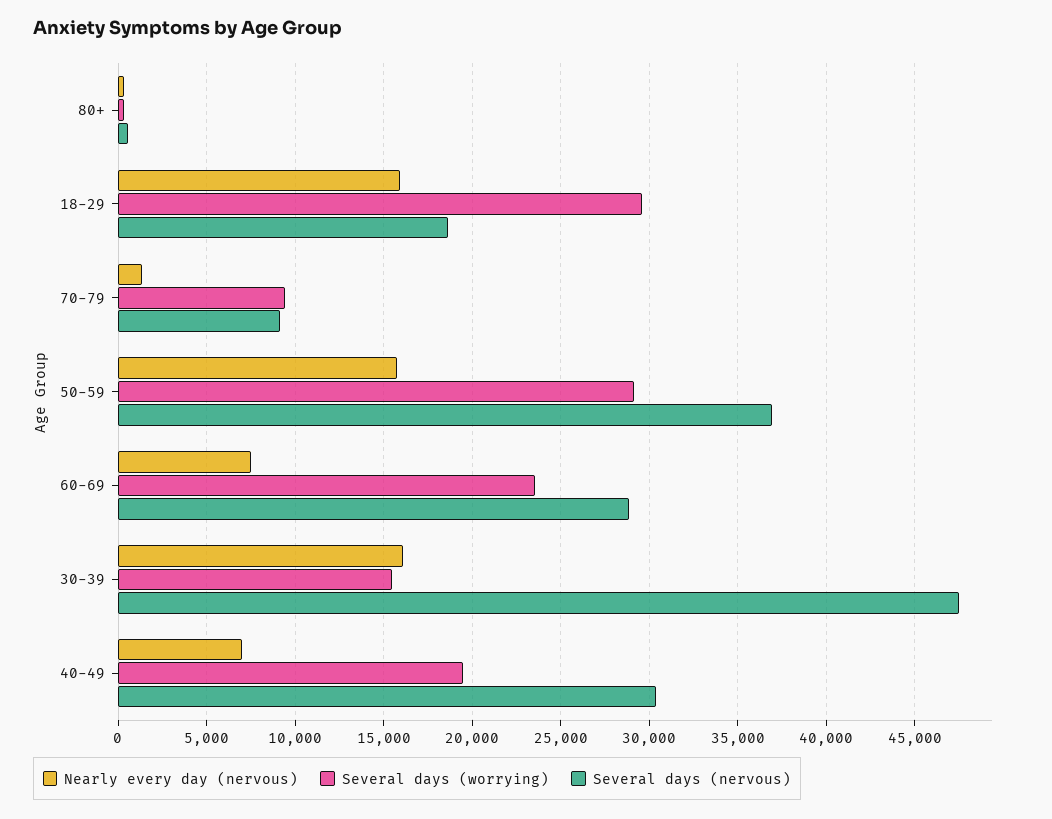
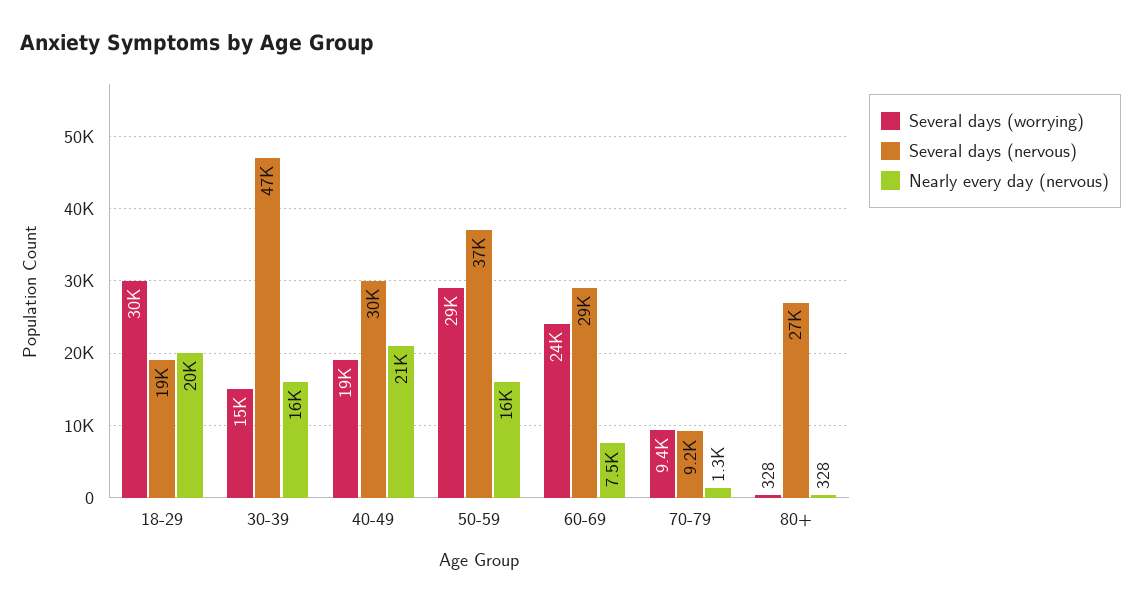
  {
    "Nearly every day (nervous)": {
      "80+": 328,
-     "18-29": 16000,
+     "18-29": 20000,
      "70-79": 1300,
      "50-59": 16000,
      "60-69": 7500,
      "30-39": 16000,
-     "40-49": 7000
+     "40-49": 21000
    },
    "Several days (worrying)": {
      "80+": 328,
      "18-29": 30000,
      "70-79": 9400,
      "50-59": 29000,
      "60-69": 24000,
      "30-39": 15000,
      "40-49": 19000
    },
    "Several days (nervous)": {
-     "80+": 500,
+     "80+": 27000,
      "18-29": 19000,
      "70-79": 9200,
      "50-59": 37000,
      "60-69": 29000,
      "30-39": 47000,
      "40-49": 30000
    }
  }

